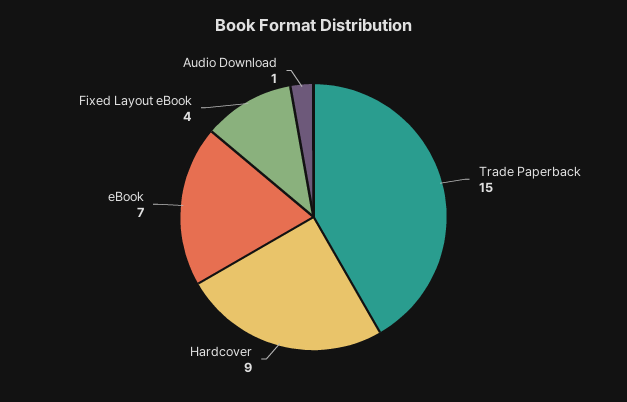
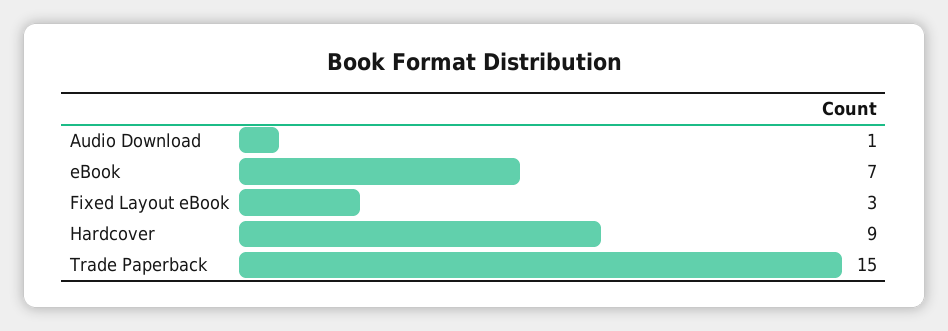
  {
    "Trade Paperback": 15,
    "Hardcover": 9,
    "eBook": 7,
-   "Fixed Layout eBook": 4,
+   "Fixed Layout eBook": 3,
    "Audio Download": 1
  }

